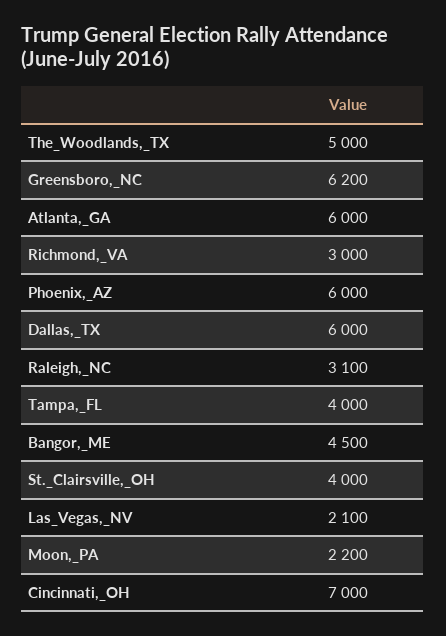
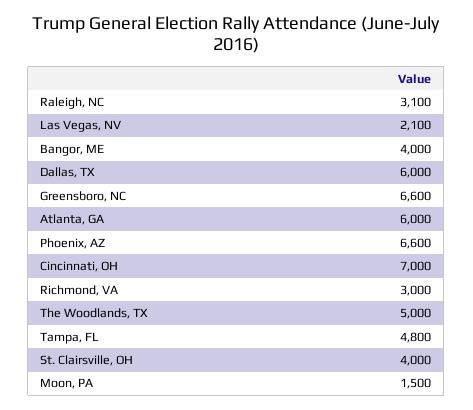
  {
    "The_Woodlands,_TX": 5000,
-   "Greensboro,_NC": 6200,
+   "Greensboro,_NC": 6600,
    "Atlanta,_GA": 6000,
    "Richmond,_VA": 3000,
-   "Phoenix,_AZ": 6000,
+   "Phoenix,_AZ": 6600,
    "Dallas,_TX": 6000,
    "Raleigh,_NC": 3100,
-   "Tampa,_FL": 4000,
+   "Tampa,_FL": 4800,
-   "Bangor,_ME": 4500,
+   "Bangor,_ME": 4000,
    "St._Clairsville,_OH": 4000,
    "Las_Vegas,_NV": 2100,
-   "Moon,_PA": 2200,
+   "Moon,_PA": 1500,
    "Cincinnati,_OH": 7000
  }

